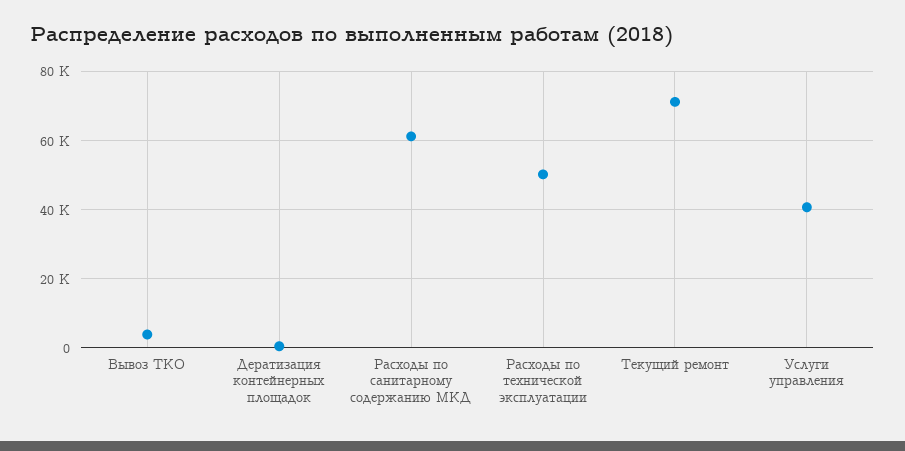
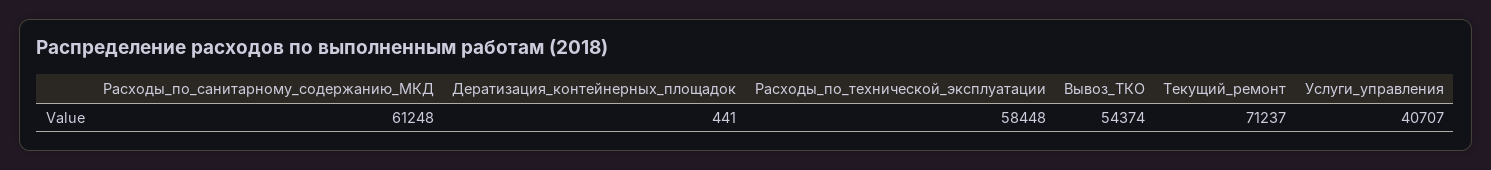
  {
-   "Вывоз ТКО": 4000,
+   "Вывоз ТКО": 54374,
    "Дератизация контейнерных площадок": 441,
    "Расходы по санитарному содержанию МКД": 61248,
-   "Расходы по технической эксплуатации": 50000,
+   "Расходы по технической эксплуатации": 58448,
    "Текущий ремонт": 71237,
    "Услуги управления": 40707
  }

